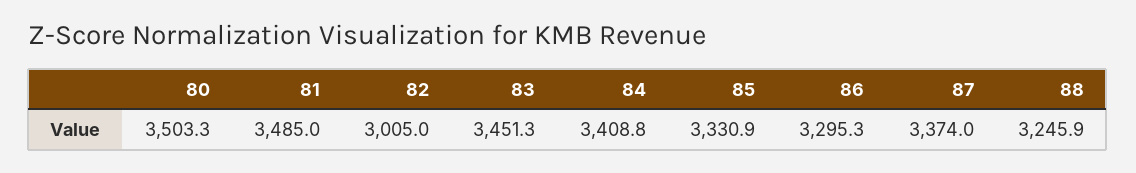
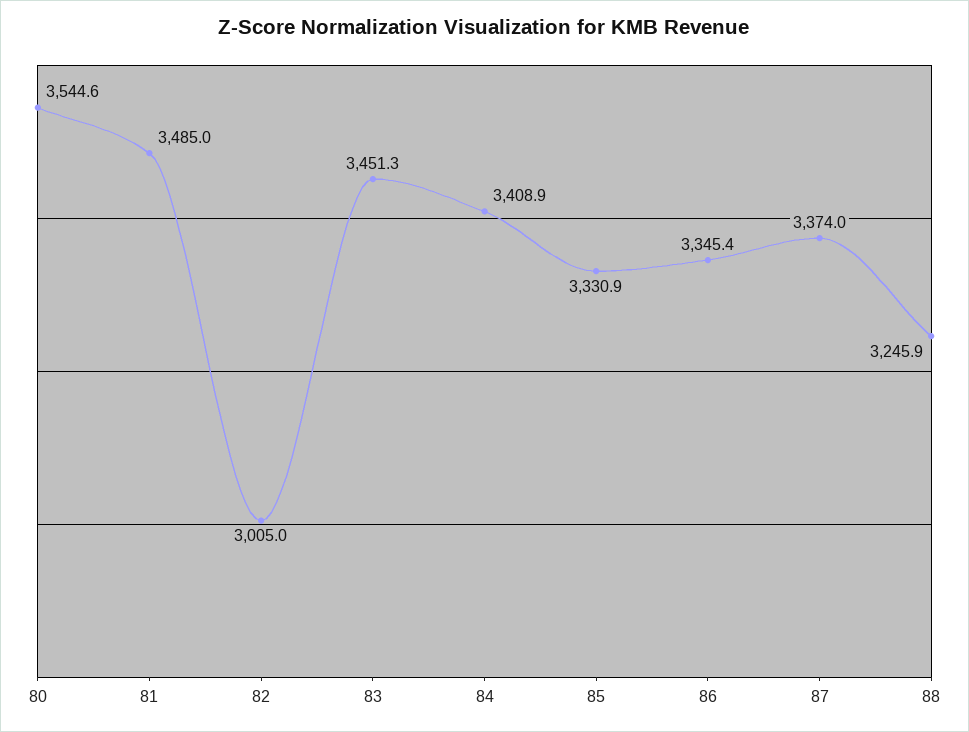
  {
-   "80": 3503.3,
+   "80": 3544.6,
    "81": 3485,
    "82": 3005,
    "83": 3451.3,
-   "84": 3408.8,
+   "84": 3408.9,
    "85": 3330.9,
-   "86": 3295.3,
+   "86": 3345.4,
    "87": 3374,
    "88": 3245.9
  }

